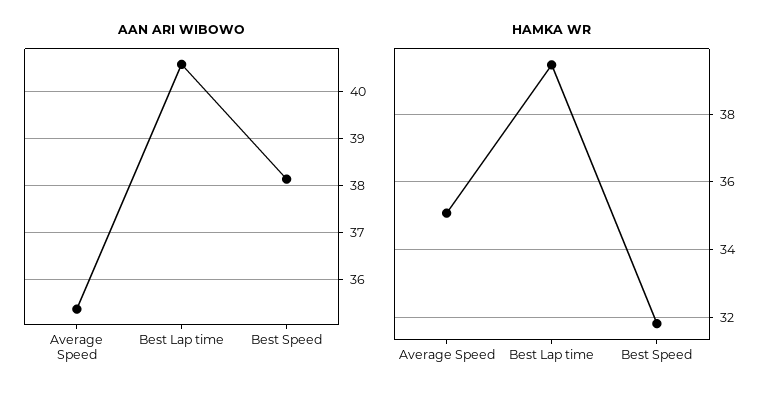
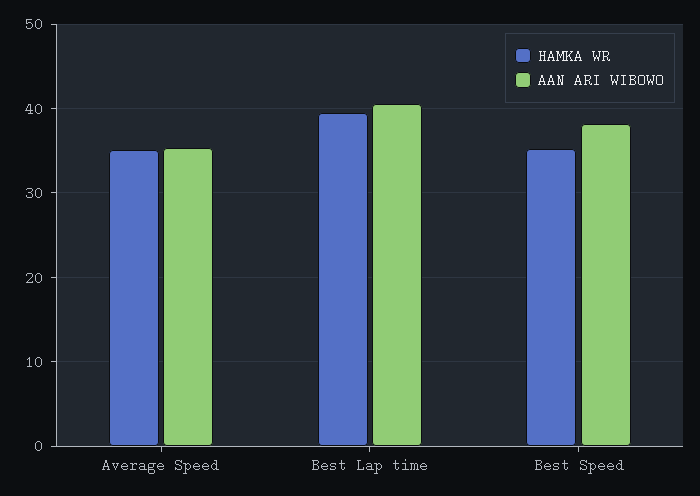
  {
    "AAN ARI WIBOWO": {
      "Average Speed": 35.4,
      "Best Lap time": 40.6,
      "Best Speed": 38.2
    },
    "HAMKA WR": {
      "Average Speed": 35,
      "Best Lap time": 39.4,
-     "Best Speed": 31.8
+     "Best Speed": 35
    }
  }

